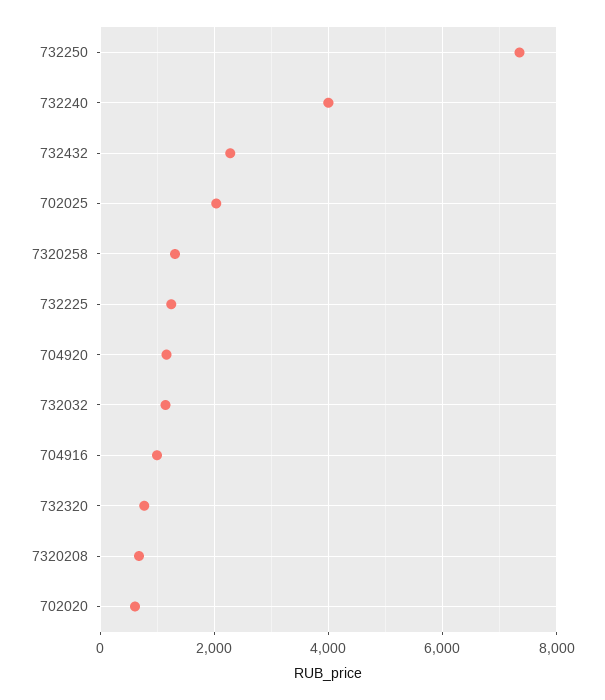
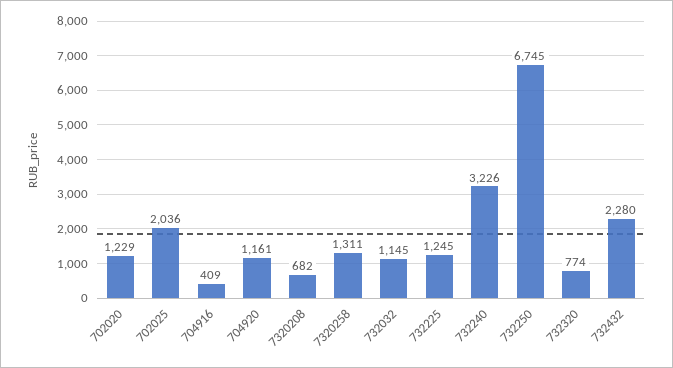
  {
-   "732250": 7400,
+   "732250": 6745,
-   "732240": 4000,
+   "732240": 3226,
    "732432": 2280,
    "702025": 2036,
    "7320258": 1311,
    "732225": 1245,
    "704920": 1161,
    "732032": 1145,
-   "704916": 1000,
+   "704916": 409,
    "732320": 774,
    "7320208": 682,
-   "702020": 600
+   "702020": 1229
  }

